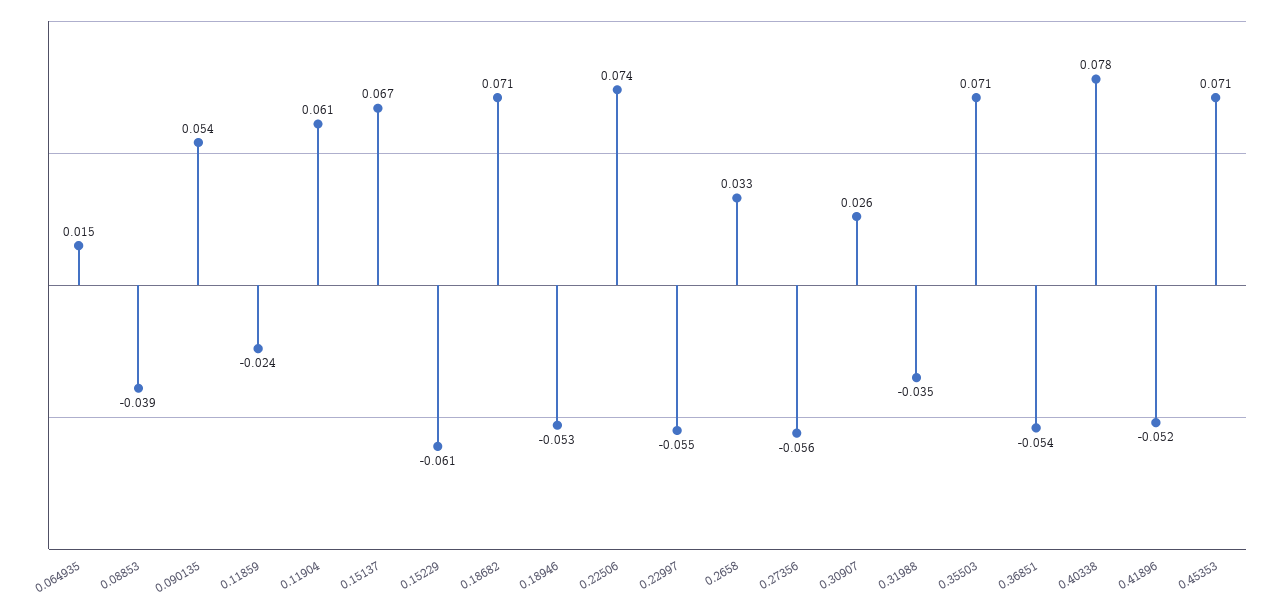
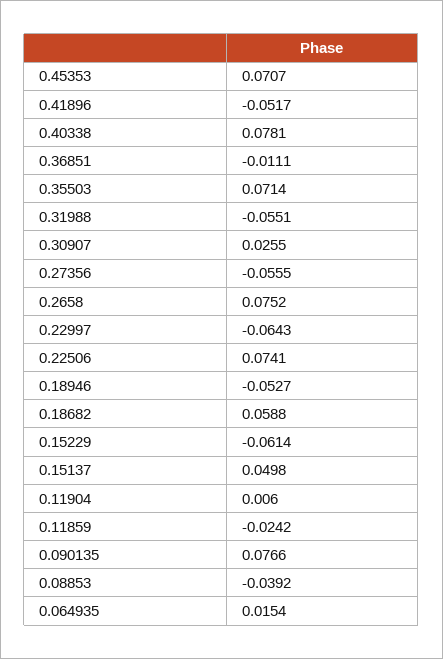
  {
    "0.064935": 0.0154,
    "0.08853": -0.0392,
-   "0.090135": 0.054,
+   "0.090135": 0.0766,
    "0.11859": -0.0242,
-   "0.11904": 0.061,
+   "0.11904": 0.006,
-   "0.15137": 0.067,
+   "0.15137": 0.0498,
    "0.15229": -0.0614,
-   "0.18682": 0.071,
+   "0.18682": 0.0588,
    "0.18946": -0.0527,
    "0.22506": 0.0741,
-   "0.22997": -0.055,
+   "0.22997": -0.0643,
-   "0.2658": 0.033,
+   "0.2658": 0.0752,
    "0.27356": -0.0555,
    "0.30907": 0.0255,
-   "0.31988": -0.035,
+   "0.31988": -0.0551,
    "0.35503": 0.0714,
-   "0.36851": -0.054,
+   "0.36851": -0.0111,
    "0.40338": 0.0781,
    "0.41896": -0.0517,
    "0.45353": 0.0707
  }

